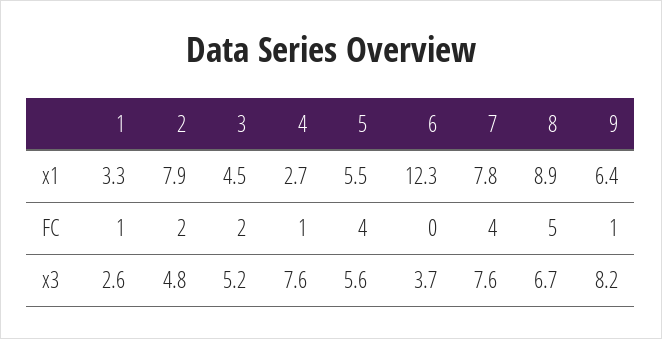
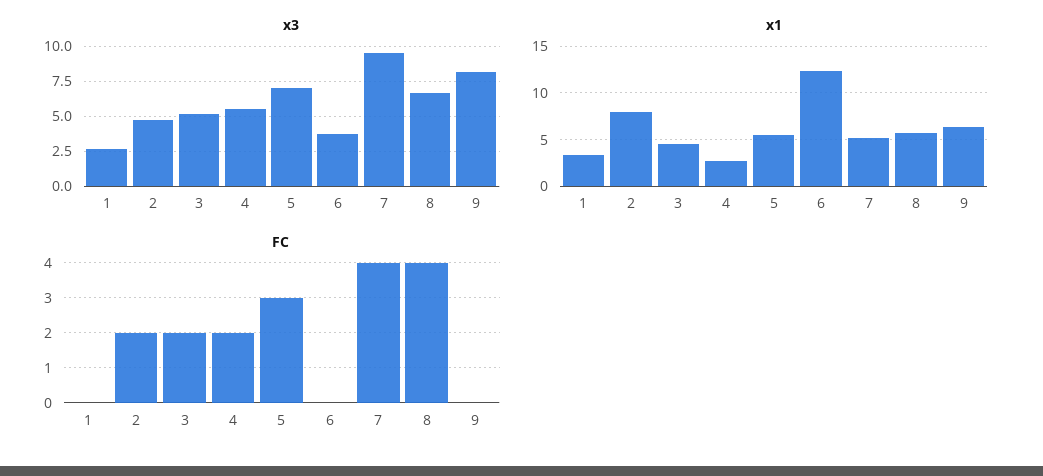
  {
    "x1": {
      "1": 3.3,
      "2": 7.9,
      "3": 4.5,
      "4": 2.7,
      "5": 5.5,
      "6": 12.3,
-     "7": 7.8,
+     "7": 5,
-     "8": 8.9,
+     "8": 6,
      "9": 6.4
    },
    "FC": {
-     "1": 1,
+     "1": 0,
      "2": 2,
      "3": 2,
-     "4": 1,
+     "4": 2,
-     "5": 4,
+     "5": 3,
      "6": 0,
      "7": 4,
-     "8": 5,
+     "8": 4,
-     "9": 1
+     "9": 0
    },
    "x3": {
      "1": 2.6,
      "2": 4.8,
      "3": 5.2,
-     "4": 7.6,
+     "4": 5.5,
-     "5": 5.6,
+     "5": 7,
      "6": 3.7,
-     "7": 7.6,
+     "7": 9.5,
      "8": 6.7,
      "9": 8.2
    }
  }

